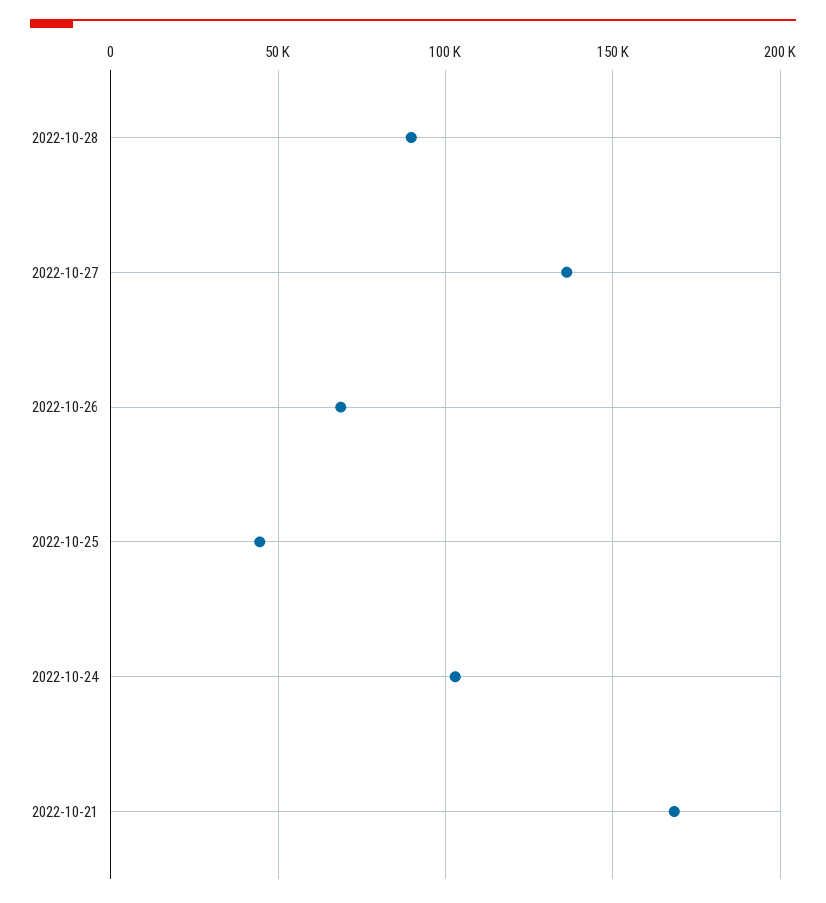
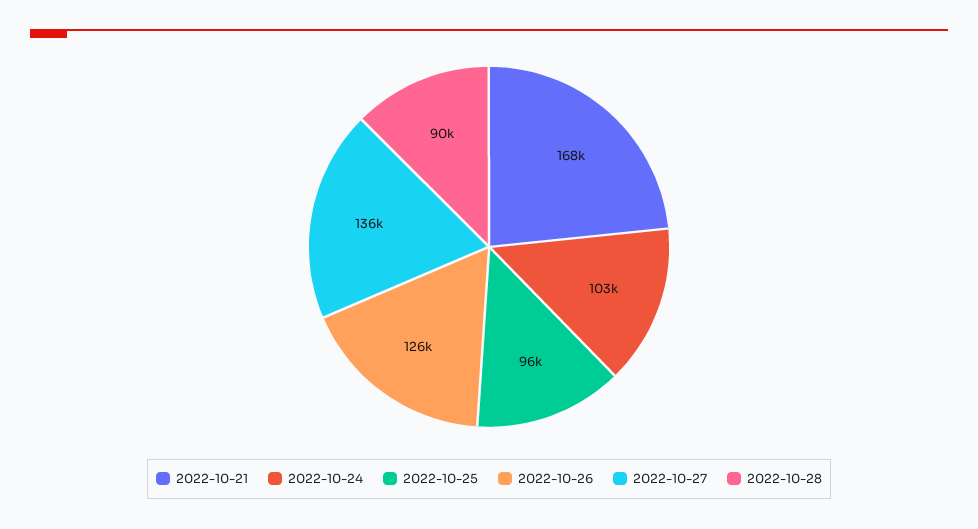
  {
    "2022-10-28": 90000,
    "2022-10-27": 136000,
-   "2022-10-26": 70000,
+   "2022-10-26": 126000,
-   "2022-10-25": 45000,
+   "2022-10-25": 96000,
    "2022-10-24": 103000,
    "2022-10-21": 168000
  }

